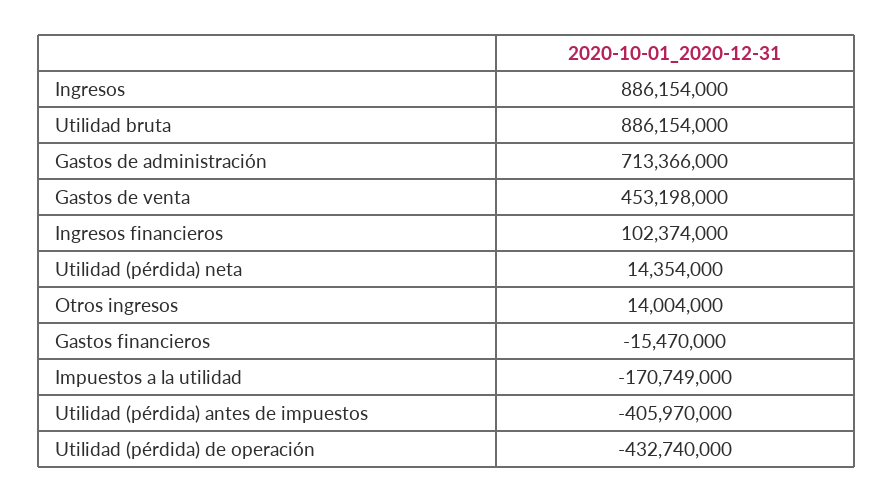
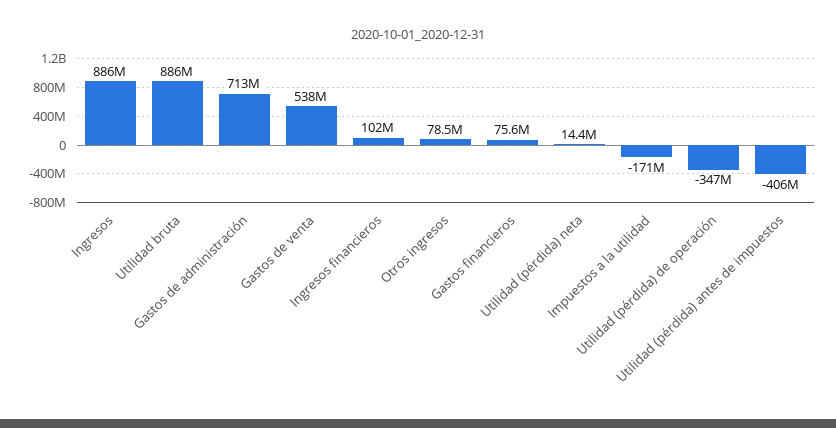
  {
    "Ingresos": 886154000,
    "Utilidad bruta": 886154000,
    "Gastos de administración": 713366000,
-   "Gastos de venta": 453198000,
+   "Gastos de venta": 538000000,
    "Ingresos financieros": 102374000,
    "Utilidad (pérdida) neta": 14354000,
-   "Otros ingresos": 14004000,
+   "Otros ingresos": 78500000,
-   "Gastos financieros": -15470000,
+   "Gastos financieros": 75600000,
    "Impuestos a la utilidad": -170749000,
    "Utilidad (pérdida) antes de impuestos": -405970000,
-   "Utilidad (pérdida) de operación": -432740000
+   "Utilidad (pérdida) de operación": -347000000
  }

